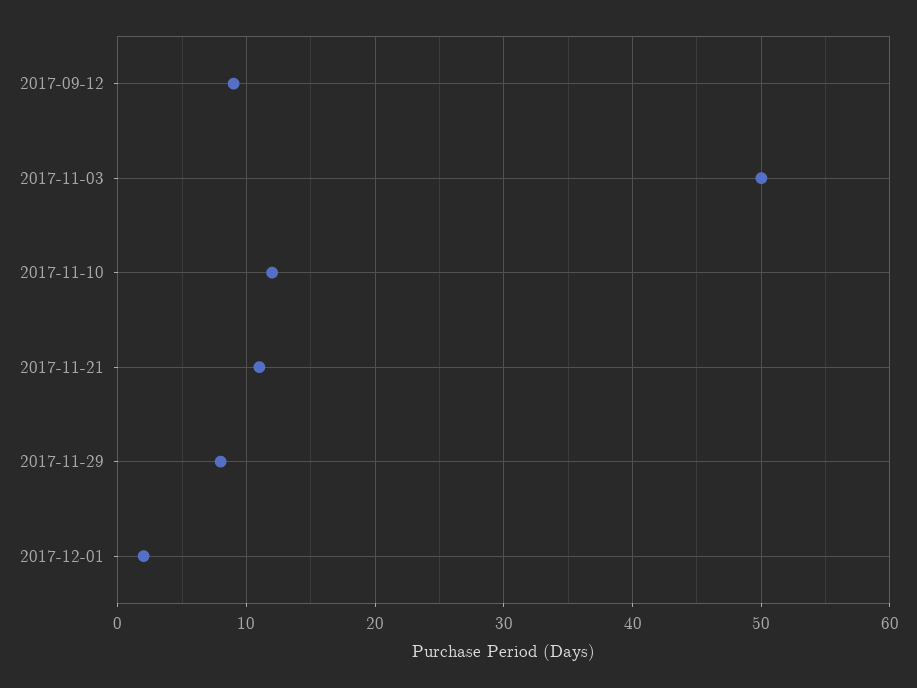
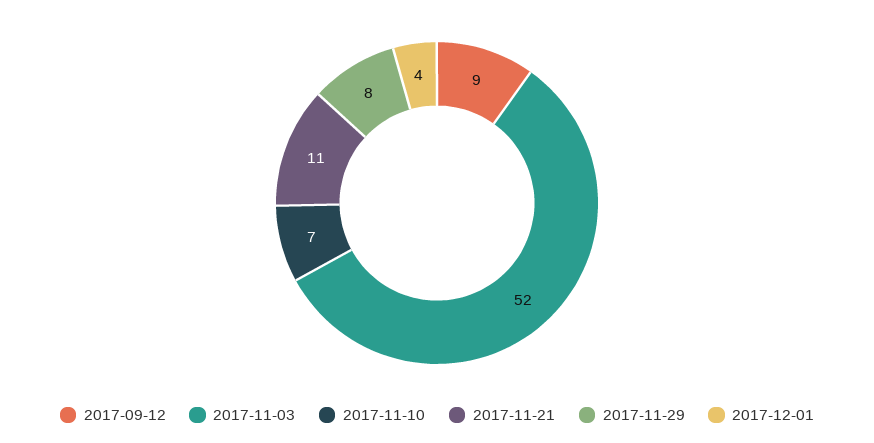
  {
    "2017-09-12": 9,
-   "2017-11-03": 50,
+   "2017-11-03": 52,
-   "2017-11-10": 12,
+   "2017-11-10": 7,
    "2017-11-21": 11,
    "2017-11-29": 8,
-   "2017-12-01": 2
+   "2017-12-01": 4
  }

